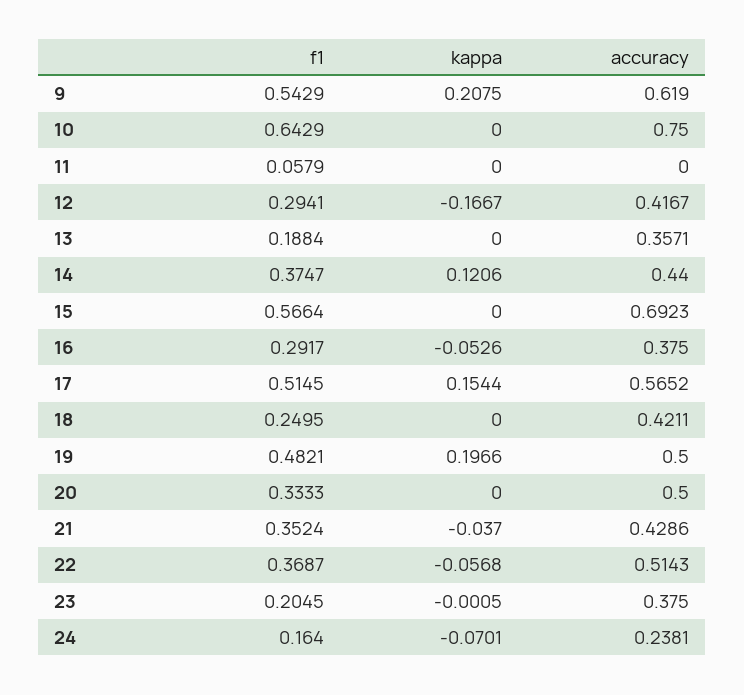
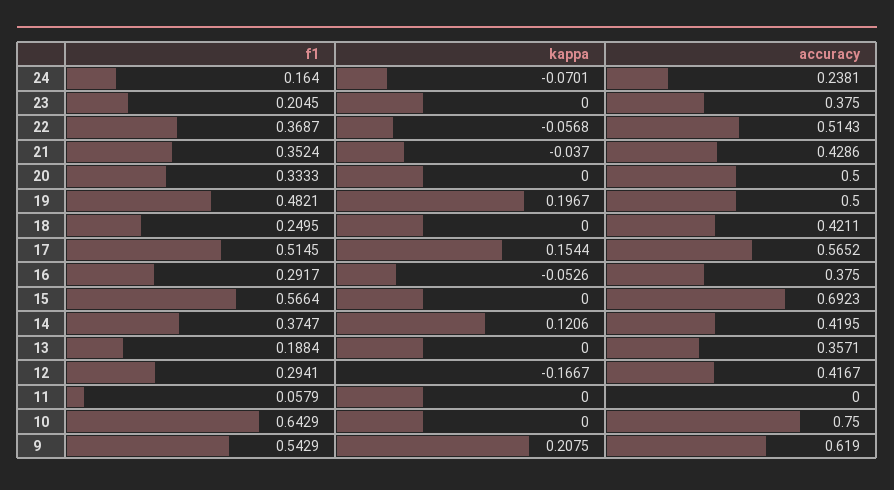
  {
    "f1": {
      "9": 0.5429,
      "10": 0.6429,
      "11": 0.0579,
      "12": 0.2941,
      "13": 0.1884,
      "14": 0.3747,
      "15": 0.5664,
      "16": 0.2917,
      "17": 0.5145,
      "18": 0.2495,
      "19": 0.4821,
      "20": 0.3333,
      "21": 0.3524,
      "22": 0.3687,
      "23": 0.2045,
      "24": 0.164
    },
    "kappa": {
      "9": 0.2075,
      "10": 0,
      "11": 0,
      "12": -0.1667,
      "13": 0,
      "14": 0.1206,
      "15": 0,
      "16": -0.0526,
      "17": 0.1544,
      "18": 0,
-     "19": 0.1966,
+     "19": 0.1967,
      "20": 0,
      "21": -0.037,
      "22": -0.0568,
-     "23": -0.0005,
+     "23": 0,
      "24": -0.0701
    },
    "accuracy": {
      "9": 0.619,
      "10": 0.75,
      "11": 0,
      "12": 0.4167,
      "13": 0.3571,
-     "14": 0.44,
+     "14": 0.4195,
      "15": 0.6923,
      "16": 0.375,
      "17": 0.5652,
      "18": 0.4211,
      "19": 0.5,
      "20": 0.5,
      "21": 0.4286,
      "22": 0.5143,
      "23": 0.375,
      "24": 0.2381
    }
  }

